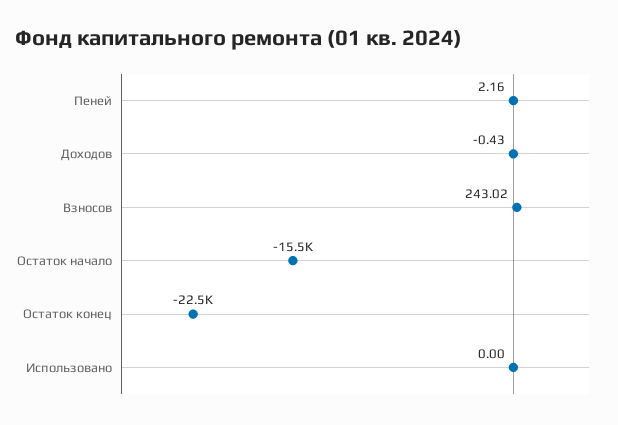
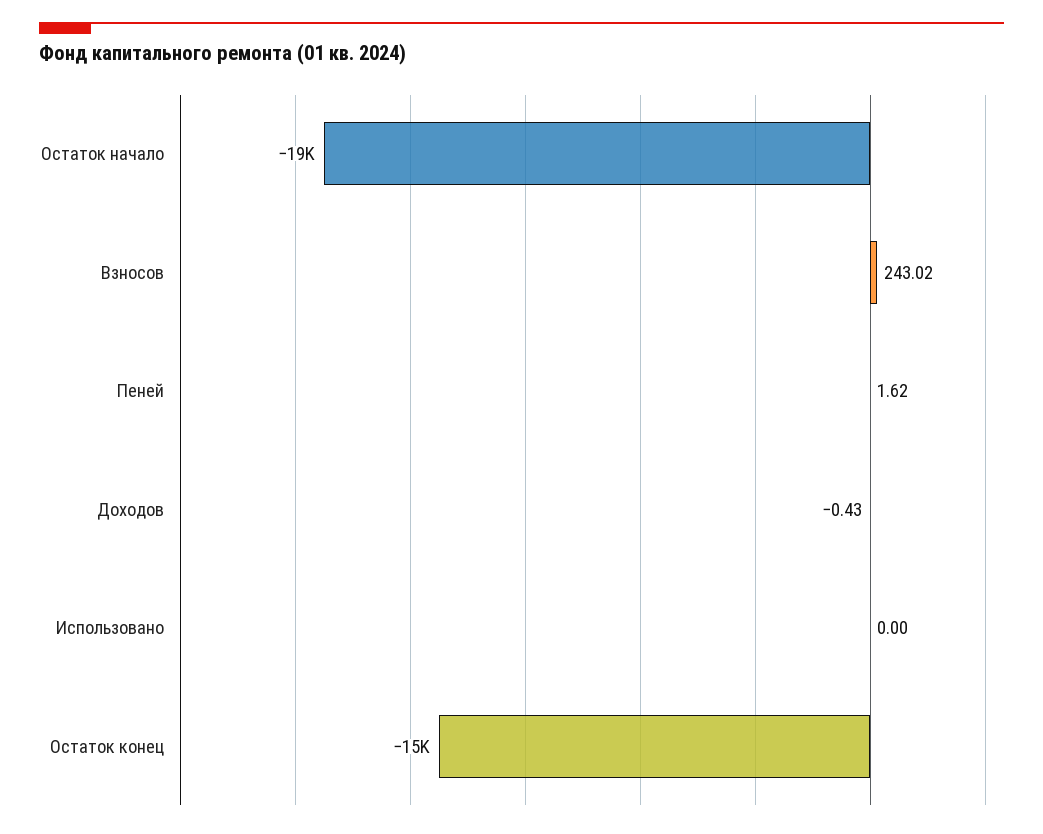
  {
-   "Пеней": 2.16,
+   "Пеней": 1.62,
    "Доходов": -0.43,
    "Взносов": 243.02,
-   "Остаток начало": -15500,
+   "Остаток начало": -19000,
-   "Остаток конец": -22500,
+   "Остаток конец": -15000,
    "Использовано": 0
  }

